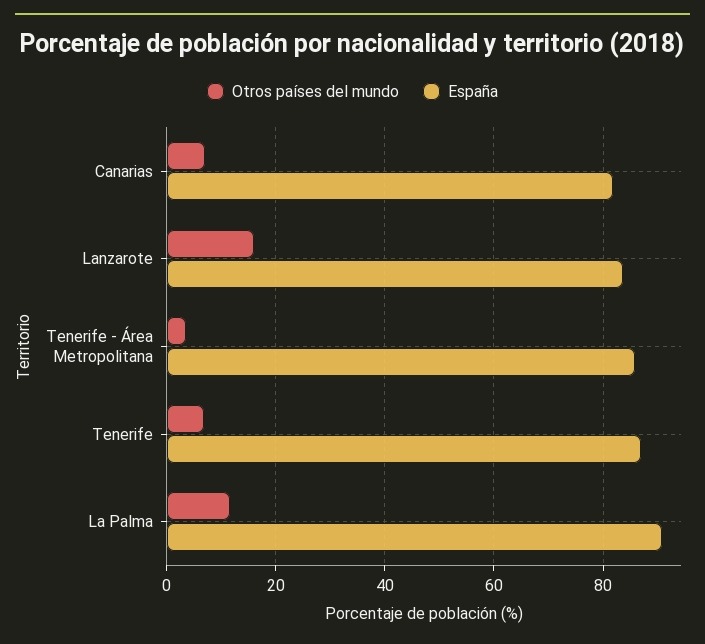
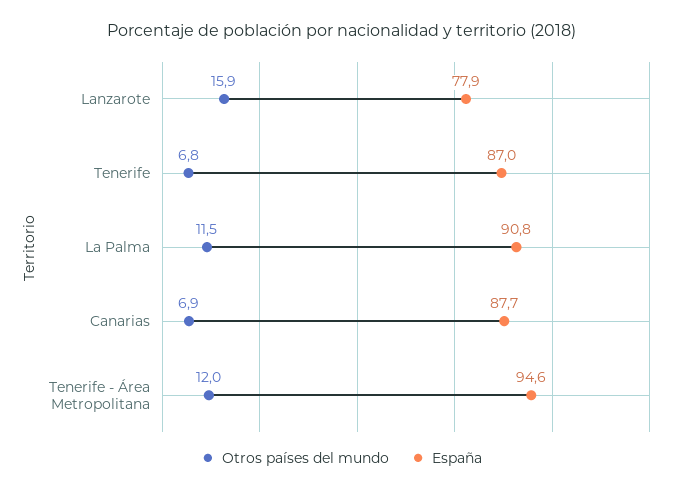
  {
    "Otros países del mundo": {
      "Canarias": 6.9,
      "Lanzarote": 15.9,
-     "Tenerife - Área Metropolitana": 4,
+     "Tenerife - Área Metropolitana": 12,
      "Tenerife": 6.8,
      "La Palma": 11.5
    },
    "España": {
-     "Canarias": 82,
+     "Canarias": 87.7,
-     "Lanzarote": 84,
+     "Lanzarote": 77.9,
-     "Tenerife - Área Metropolitana": 86,
+     "Tenerife - Área Metropolitana": 94.6,
      "Tenerife": 87,
      "La Palma": 90.8
    }
  }

